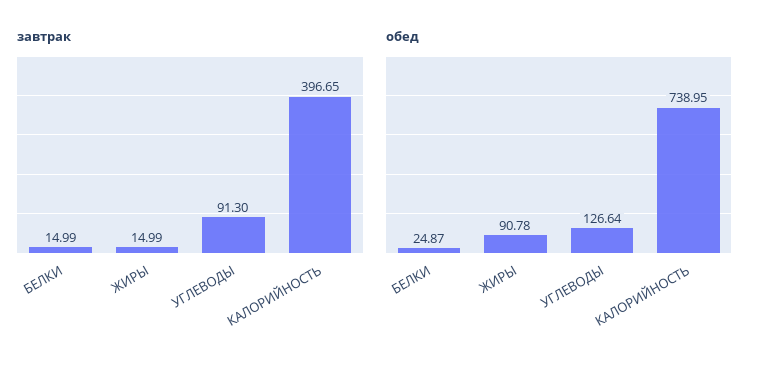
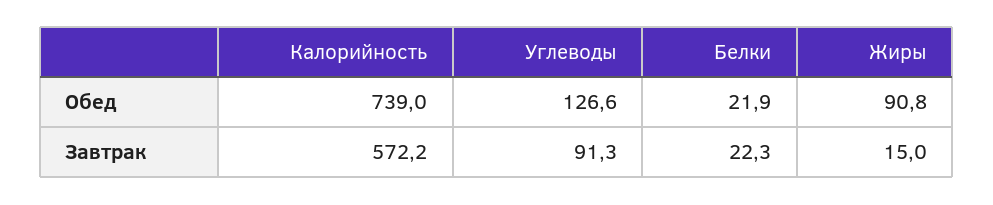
  {
    "завтрак": {
-     "БЕЛКИ": 14.99,
+     "БЕЛКИ": 22.3,
      "ЖИРЫ": 14.99,
      "УГЛЕВОДЫ": 91.3,
-     "КАЛОРИЙНОСТЬ": 396.65
+     "КАЛОРИЙНОСТЬ": 572.2
    },
    "обед": {
-     "БЕЛКИ": 24.87,
+     "БЕЛКИ": 21.9,
      "ЖИРЫ": 90.78,
      "УГЛЕВОДЫ": 126.64,
      "КАЛОРИЙНОСТЬ": 738.95
    }
  }

